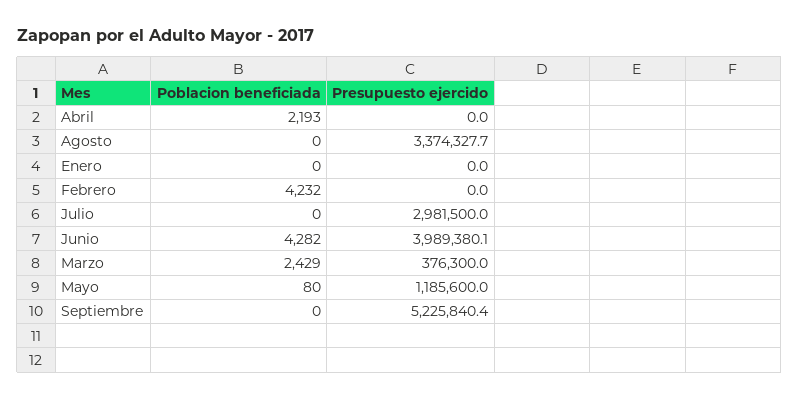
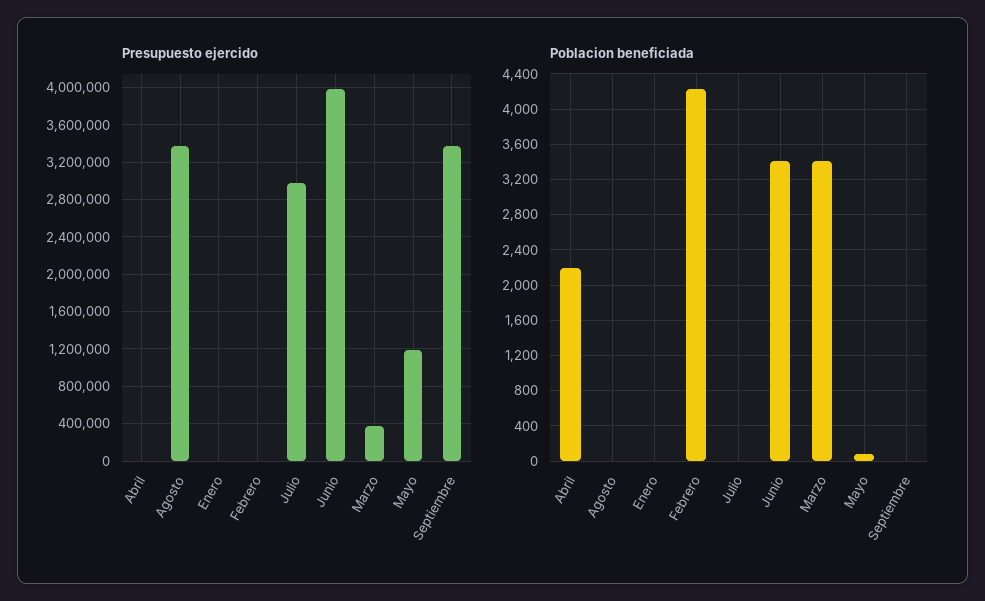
  {
    "Poblacion beneficiada": {
      "Abril": 2193,
      "Agosto": 0,
      "Enero": 0,
      "Febrero": 4232,
      "Julio": 0,
-     "Junio": 4282,
+     "Junio": 3400,
-     "Marzo": 2429,
+     "Marzo": 3400,
      "Mayo": 80,
      "Septiembre": 0
    },
    "Presupuesto ejercido": {
      "Abril": 0,
      "Agosto": 3374327.7,
      "Enero": 0,
      "Febrero": 0,
      "Julio": 2981500,
      "Junio": 3989380.1,
      "Marzo": 376300,
      "Mayo": 1185600,
-     "Septiembre": 5225840.4
+     "Septiembre": 3400000
    }
  }

